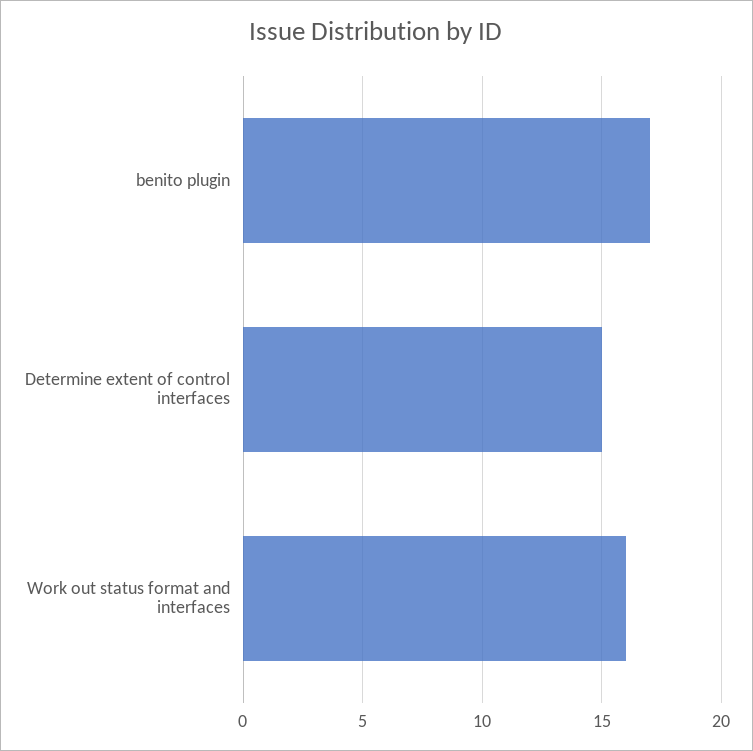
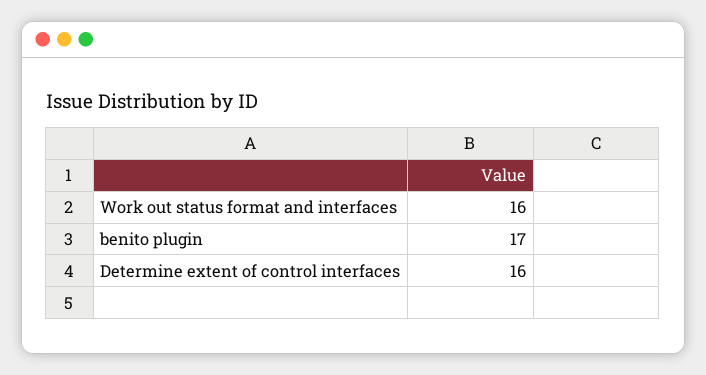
  {
    "benito plugin": 17,
-   "Determine extent of control interfaces": 15,
+   "Determine extent of control interfaces": 16,
    "Work out status format and interfaces": 16
  }

